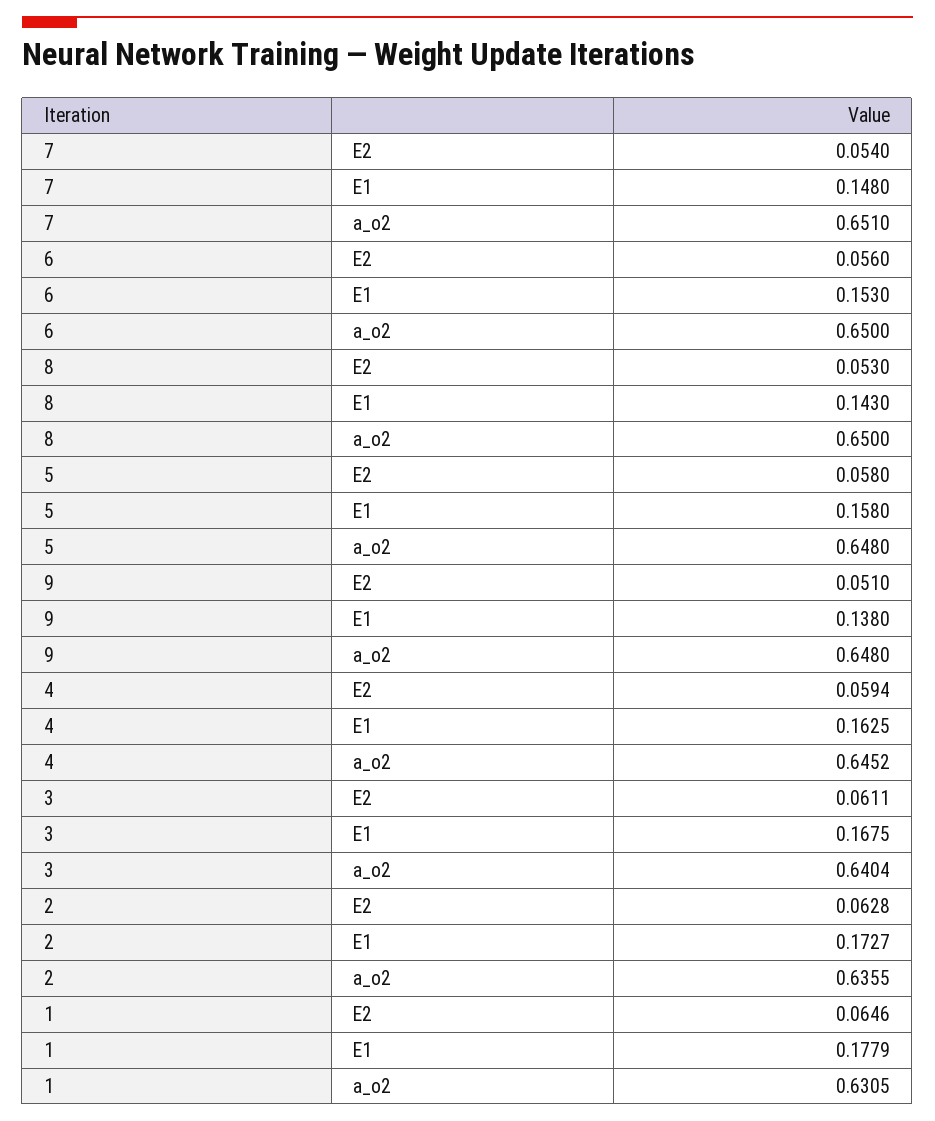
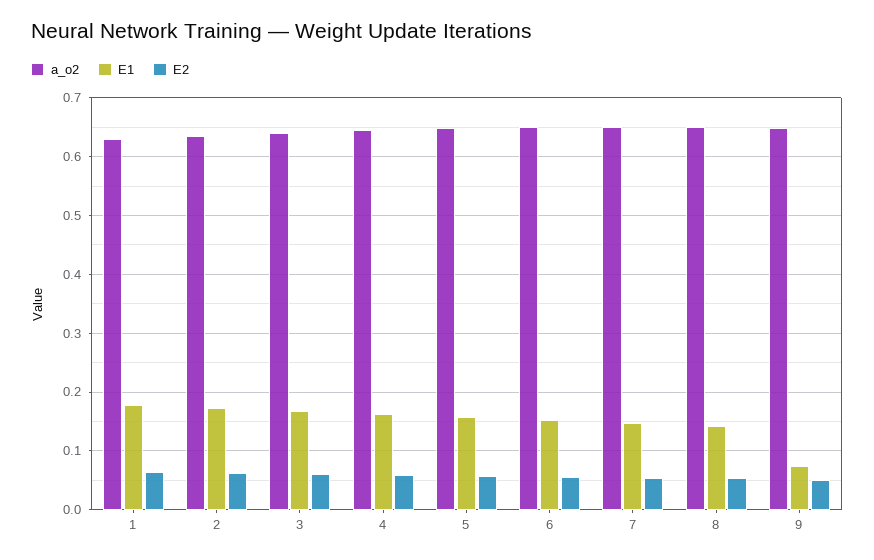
  {
    "E2": {
      "7": 0.054,
      "6": 0.056,
      "8": 0.053,
      "5": 0.058,
      "9": 0.051,
      "4": 0.0594,
      "3": 0.0611,
      "2": 0.0628,
      "1": 0.0646
    },
    "E1": {
      "7": 0.148,
      "6": 0.153,
      "8": 0.143,
      "5": 0.158,
-     "9": 0.138,
+     "9": 0.08,
      "4": 0.1625,
      "3": 0.1675,
      "2": 0.1727,
      "1": 0.1779
    },
    "a_o2": {
      "7": 0.651,
      "6": 0.65,
      "8": 0.65,
      "5": 0.648,
      "9": 0.648,
      "4": 0.6452,
      "3": 0.6404,
      "2": 0.6355,
      "1": 0.6305
    }
  }

